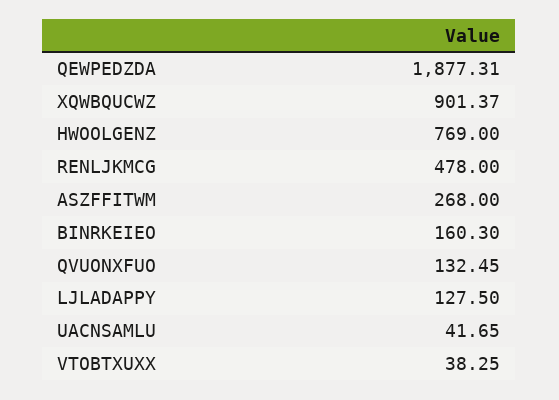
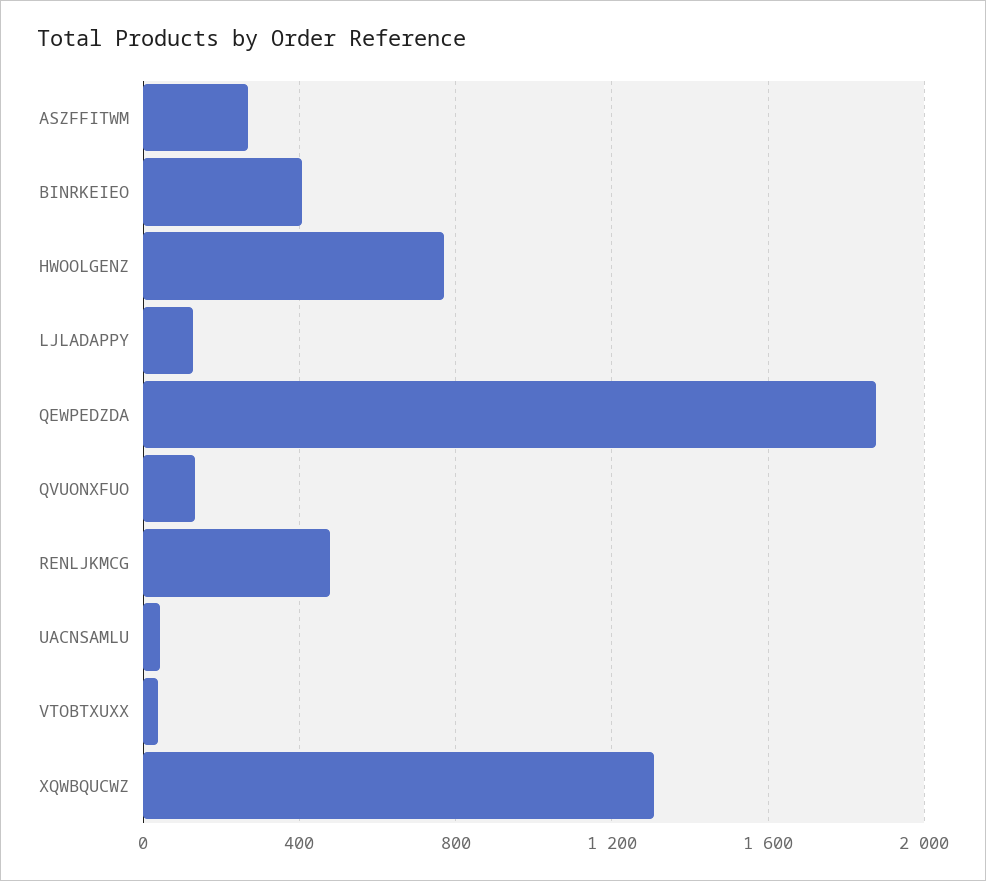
  {
    "QEWPEDZDA": 1877.31,
-   "XQWBQUCWZ": 901.37,
+   "XQWBQUCWZ": 1300,
    "HWOOLGENZ": 769,
    "RENLJKMCG": 478,
    "ASZFFITWM": 268,
-   "BINRKEIEO": 160.3,
+   "BINRKEIEO": 400,
    "QVUONXFUO": 132.45,
    "LJLADAPPY": 127.5,
    "UACNSAMLU": 41.65,
    "VTOBTXUXX": 38.25
  }

